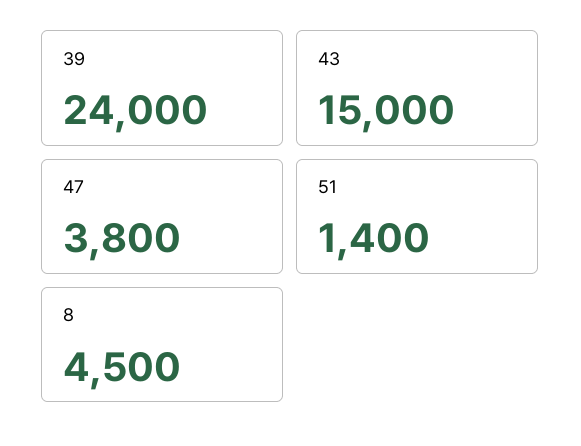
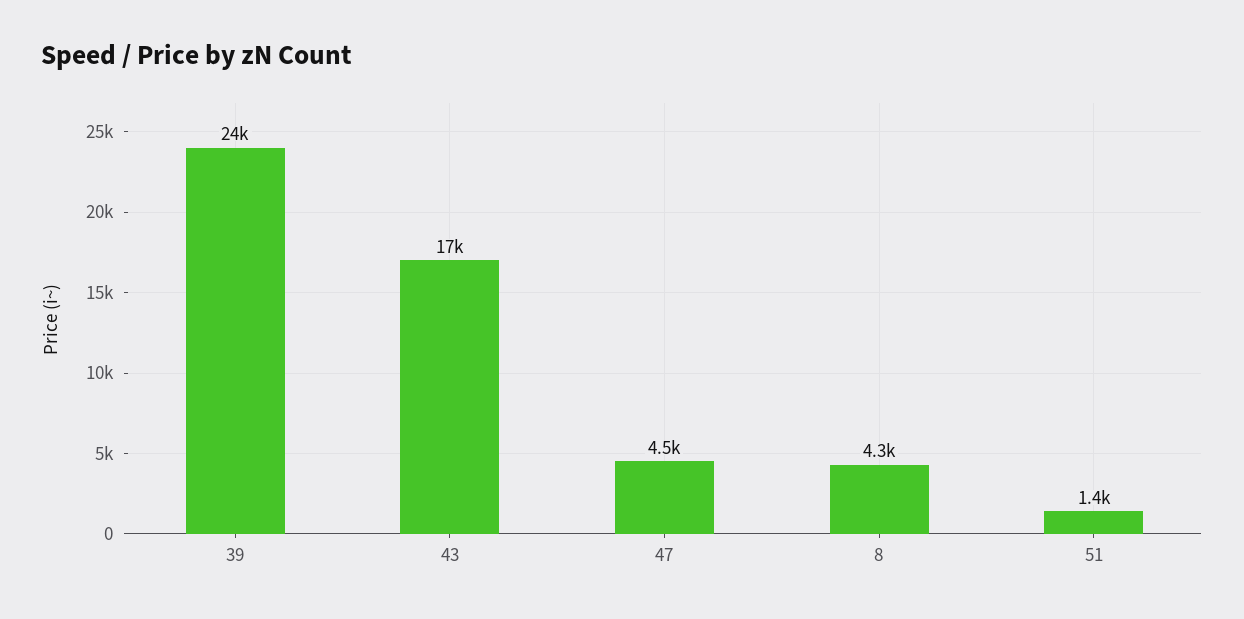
  {
    "39": 24000,
-   "43": 15000,
+   "43": 17000,
-   "47": 3800,
+   "47": 4500,
    "51": 1400,
-   "8": 4500
+   "8": 4300
  }

